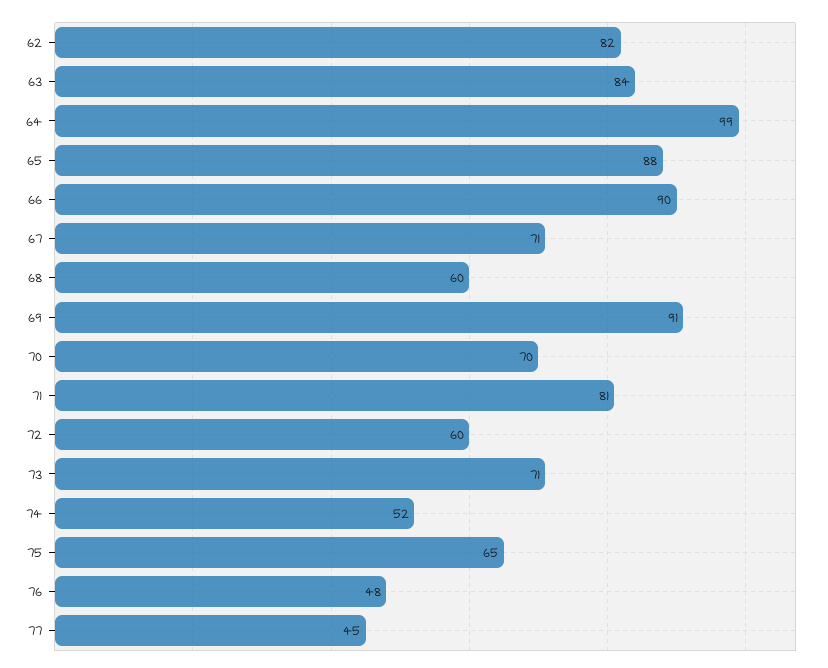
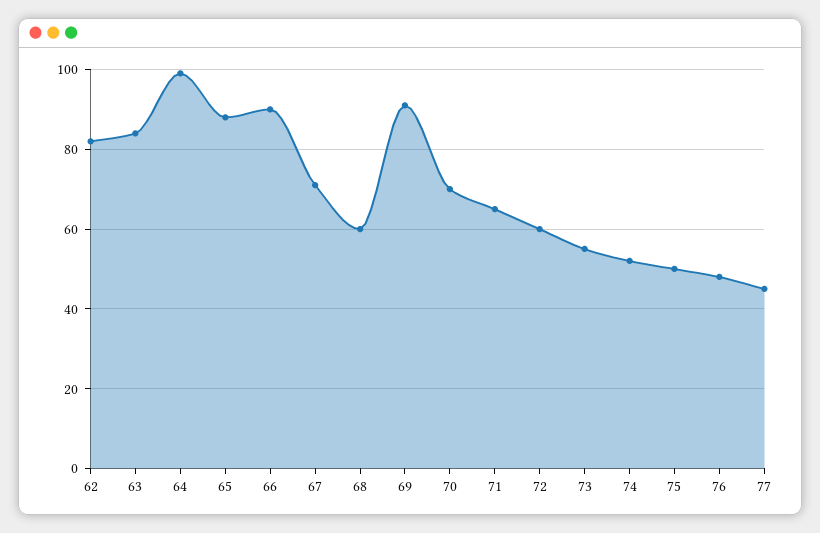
  {
    "62": 82,
    "63": 84,
    "64": 99,
    "65": 88,
    "66": 90,
    "67": 71,
    "68": 60,
    "69": 91,
    "70": 70,
-   "71": 81,
+   "71": 65,
    "72": 60,
-   "73": 71,
+   "73": 55,
    "74": 52,
-   "75": 65,
+   "75": 50,
    "76": 48,
    "77": 45
  }

